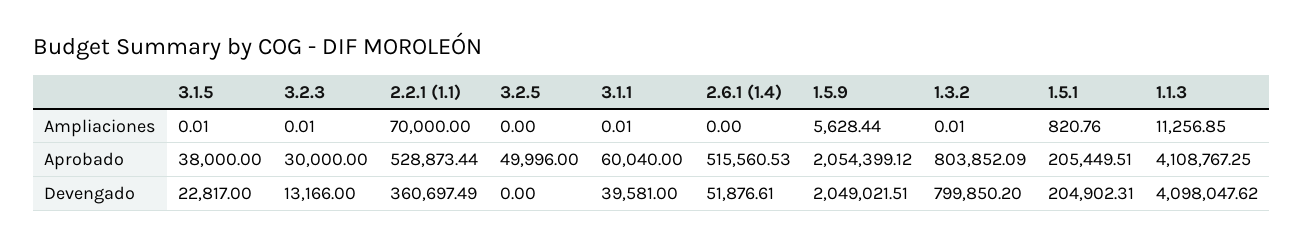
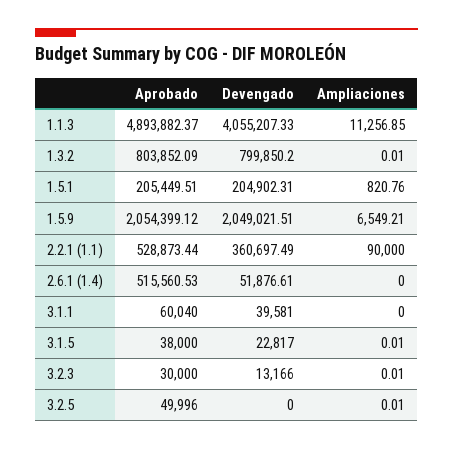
  {
    "3.1.5": {
      "Ampliaciones": 0.01,
      "Aprobado": 38000,
      "Devengado": 22817
    },
    "3.2.3": {
      "Ampliaciones": 0.01,
      "Aprobado": 30000,
      "Devengado": 13166
    },
    "2.2.1 (1.1)": {
-     "Ampliaciones": 70000,
+     "Ampliaciones": 90000,
      "Aprobado": 528873.44,
      "Devengado": 360697.49
    },
    "3.2.5": {
-     "Ampliaciones": 0,
+     "Ampliaciones": 0.01,
      "Aprobado": 49996,
      "Devengado": 0
    },
    "3.1.1": {
-     "Ampliaciones": 0.01,
+     "Ampliaciones": 0,
      "Aprobado": 60040,
      "Devengado": 39581
    },
    "2.6.1 (1.4)": {
      "Ampliaciones": 0,
      "Aprobado": 515560.53,
      "Devengado": 51876.61
    },
    "1.5.9": {
-     "Ampliaciones": 5628.44,
+     "Ampliaciones": 6549.21,
      "Aprobado": 2054399.12,
      "Devengado": 2049021.51
    },
    "1.3.2": {
      "Ampliaciones": 0.01,
      "Aprobado": 803852.09,
      "Devengado": 799850.2
    },
    "1.5.1": {
      "Ampliaciones": 820.76,
      "Aprobado": 205449.51,
      "Devengado": 204902.31
    },
    "1.1.3": {
      "Ampliaciones": 11256.85,
-     "Aprobado": 4108767.25,
+     "Aprobado": 4893882.37,
-     "Devengado": 4098047.62
+     "Devengado": 4055207.33
    }
  }

